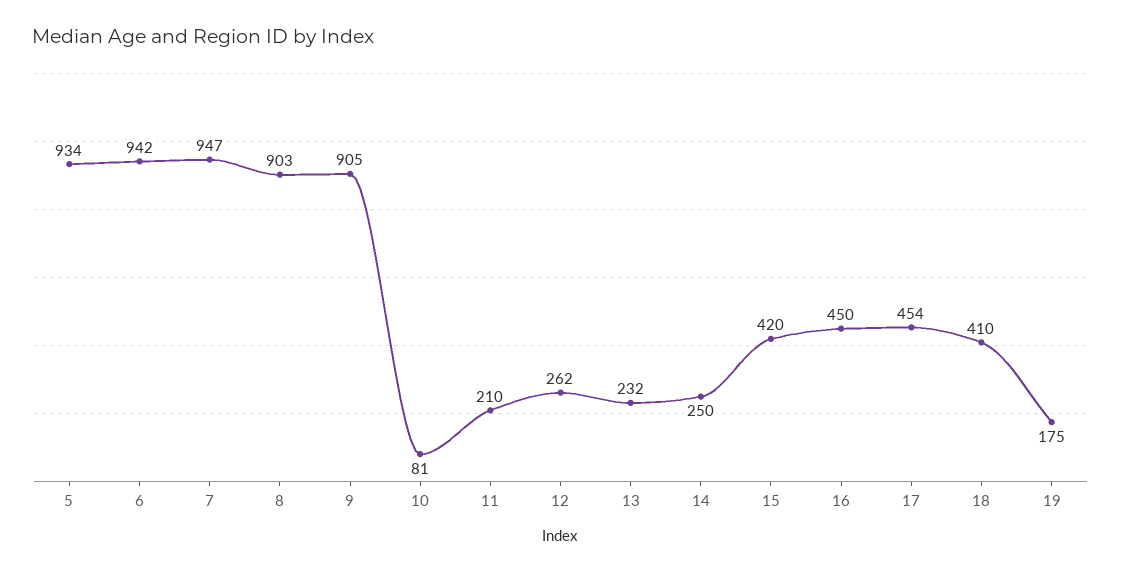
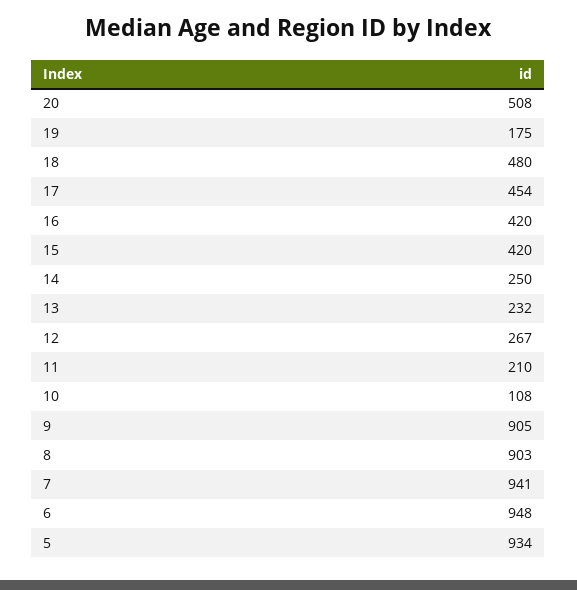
  {
    "5": 934,
-   "6": 942,
+   "6": 948,
-   "7": 947,
+   "7": 941,
    "8": 903,
    "9": 905,
-   "10": 81,
+   "10": 108,
    "11": 210,
-   "12": 262,
+   "12": 267,
    "13": 232,
    "14": 250,
    "15": 420,
-   "16": 450,
+   "16": 420,
    "17": 454,
-   "18": 410,
+   "18": 480,
-   "19": 175
+   "19": 175,
+   "20": 508
  }

